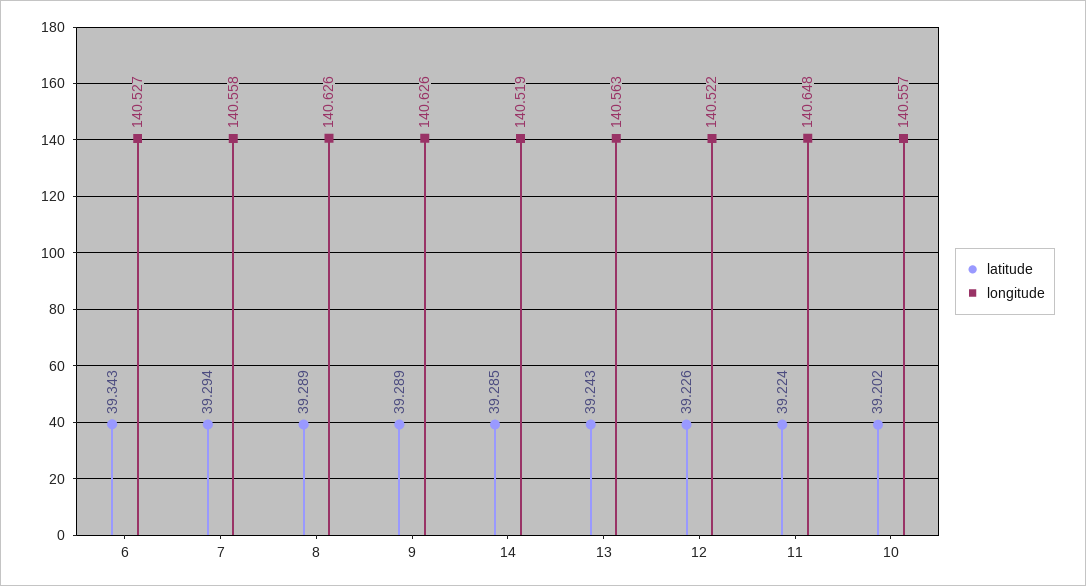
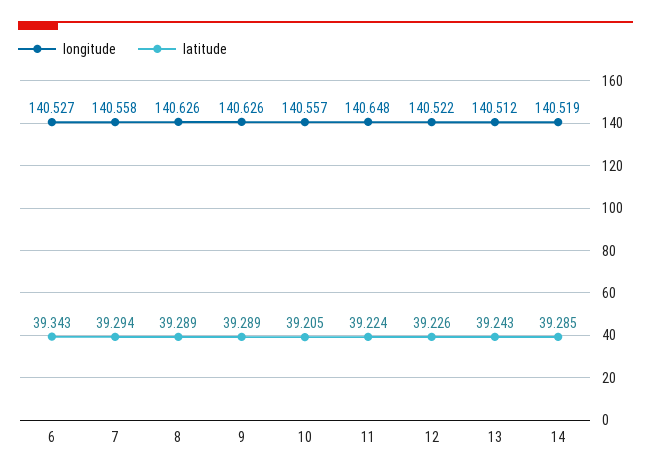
  {
    "latitude": {
      "6": 39.343,
      "7": 39.294,
      "8": 39.289,
      "9": 39.289,
      "14": 39.285,
      "13": 39.243,
      "12": 39.226,
      "11": 39.224,
-     "10": 39.202
+     "10": 39.205
    },
    "longitude": {
      "6": 140.527,
      "7": 140.558,
      "8": 140.626,
      "9": 140.626,
      "14": 140.519,
-     "13": 140.563,
+     "13": 140.512,
      "12": 140.522,
      "11": 140.648,
      "10": 140.557
    }
  }

